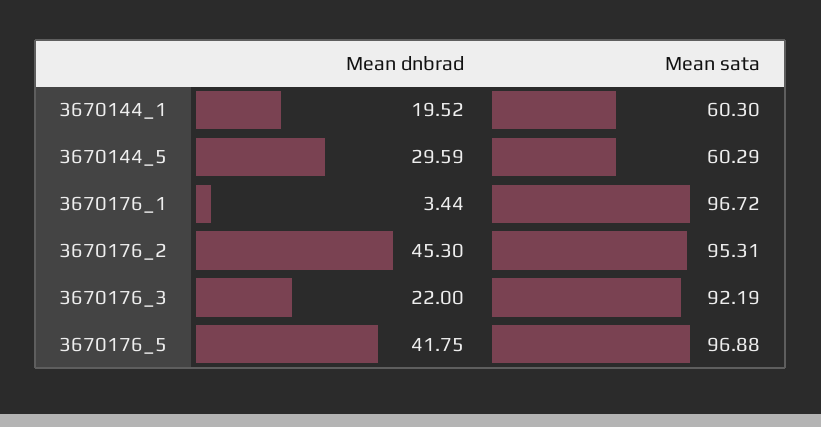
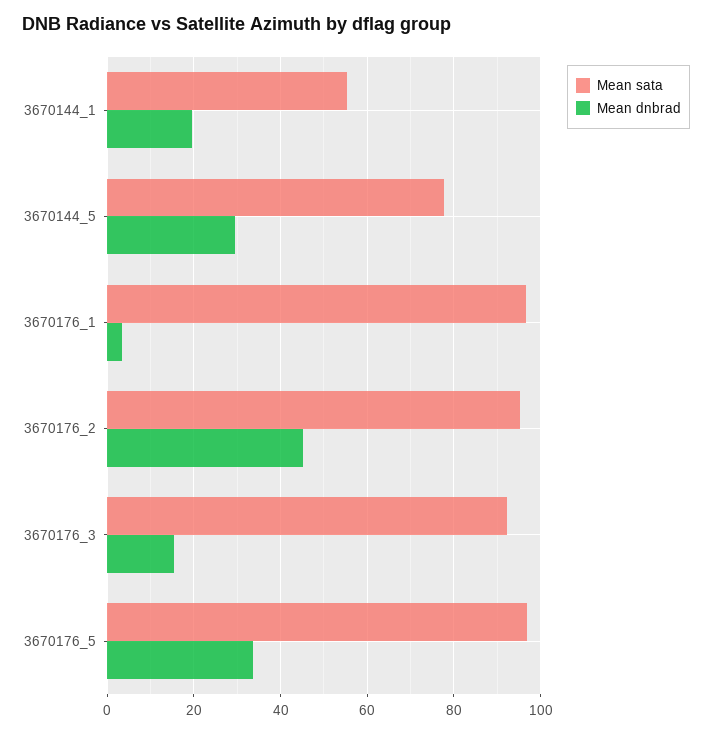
  {
    "Mean dnbrad": {
      "3670144_1": 19.52,
      "3670144_5": 29.59,
      "3670176_1": 3.44,
      "3670176_2": 45.3,
-     "3670176_3": 22,
+     "3670176_3": 16,
-     "3670176_5": 41.75
+     "3670176_5": 34
    },
    "Mean sata": {
-     "3670144_1": 60.3,
+     "3670144_1": 56,
-     "3670144_5": 60.29,
+     "3670144_5": 78,
      "3670176_1": 96.72,
      "3670176_2": 95.31,
      "3670176_3": 92.19,
      "3670176_5": 96.88
    }
  }

